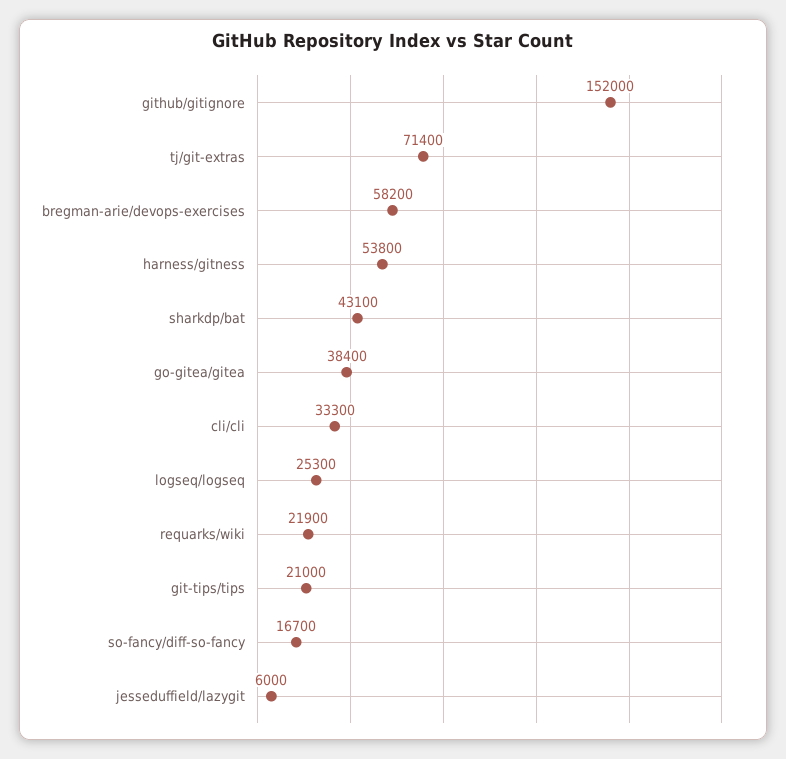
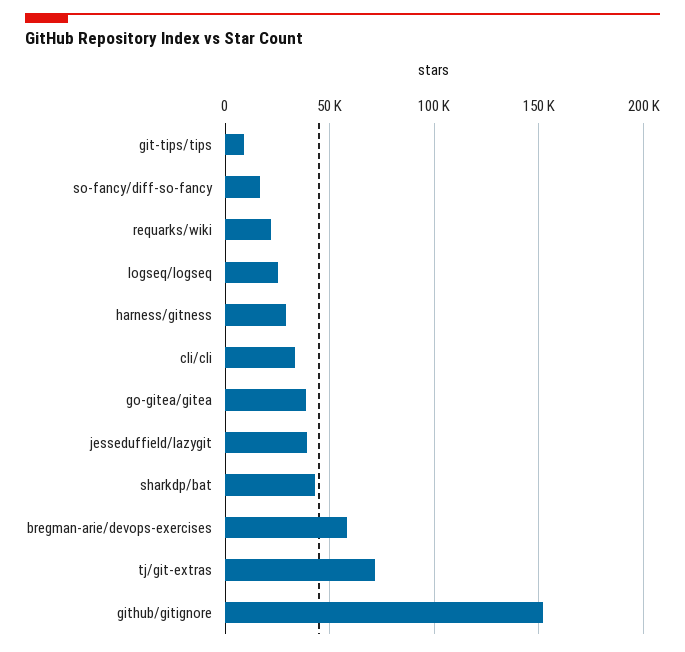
  {
    "github/gitignore": 152000,
    "tj/git-extras": 71400,
    "bregman-arie/devops-exercises": 58200,
-   "harness/gitness": 53800,
+   "harness/gitness": 30000,
    "sharkdp/bat": 43100,
    "go-gitea/gitea": 38400,
    "cli/cli": 33300,
    "logseq/logseq": 25300,
    "requarks/wiki": 21900,
-   "git-tips/tips": 21000,
+   "git-tips/tips": 10000,
    "so-fancy/diff-so-fancy": 16700,
-   "jesseduffield/lazygit": 6000
+   "jesseduffield/lazygit": 40000
  }

